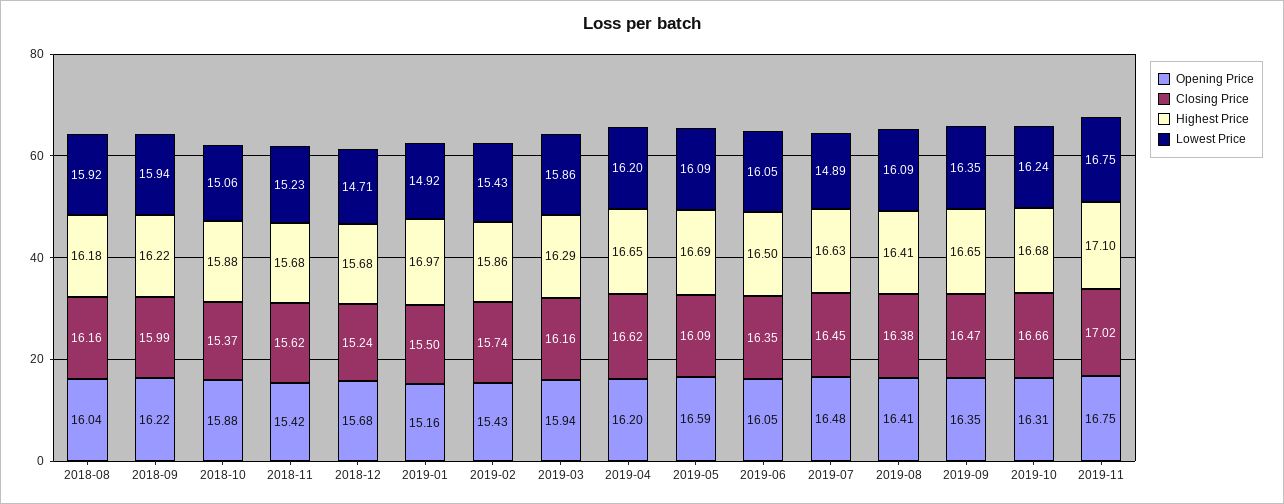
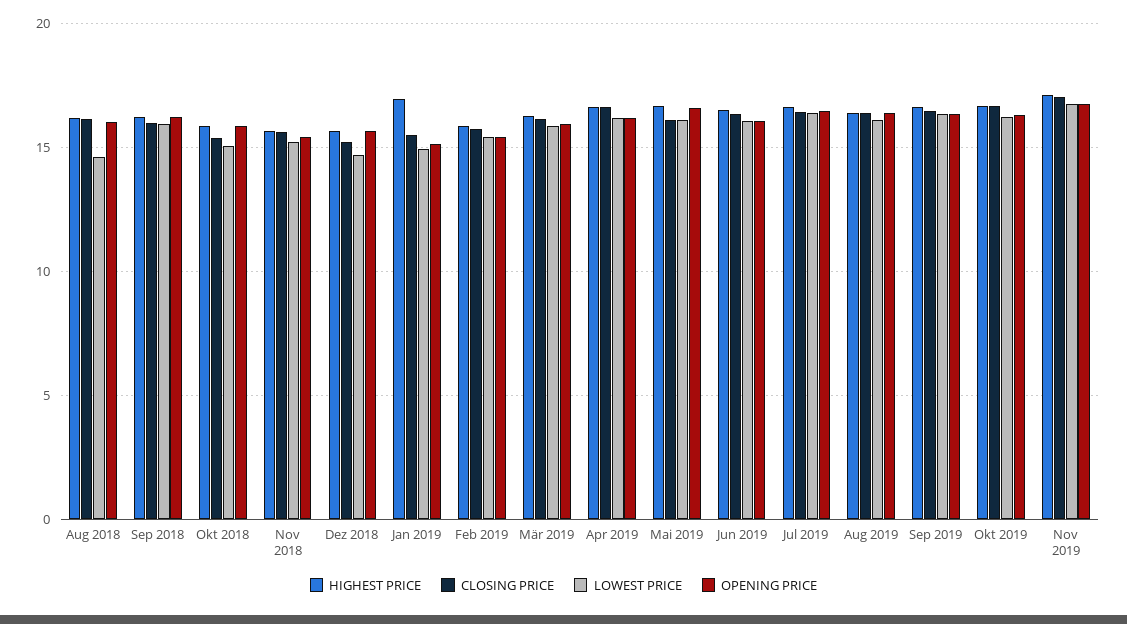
  {
    "Opening Price": {
      "2018-08": 16.04,
      "2018-09": 16.22,
      "2018-10": 15.88,
      "2018-11": 15.42,
      "2018-12": 15.68,
      "2019-01": 15.16,
      "2019-02": 15.43,
      "2019-03": 15.94,
      "2019-04": 16.2,
      "2019-05": 16.59,
      "2019-06": 16.05,
      "2019-07": 16.48,
      "2019-08": 16.41,
      "2019-09": 16.35,
      "2019-10": 16.31,
      "2019-11": 16.75
    },
    "Closing Price": {
      "2018-08": 16.16,
      "2018-09": 15.99,
      "2018-10": 15.37,
      "2018-11": 15.62,
      "2018-12": 15.24,
      "2019-01": 15.5,
      "2019-02": 15.74,
      "2019-03": 16.16,
      "2019-04": 16.62,
      "2019-05": 16.09,
      "2019-06": 16.35,
      "2019-07": 16.45,
      "2019-08": 16.38,
      "2019-09": 16.47,
      "2019-10": 16.66,
      "2019-11": 17.02
    },
    "Highest Price": {
      "2018-08": 16.18,
      "2018-09": 16.22,
      "2018-10": 15.88,
      "2018-11": 15.68,
      "2018-12": 15.68,
      "2019-01": 16.97,
      "2019-02": 15.86,
      "2019-03": 16.29,
      "2019-04": 16.65,
      "2019-05": 16.69,
      "2019-06": 16.5,
      "2019-07": 16.63,
      "2019-08": 16.41,
      "2019-09": 16.65,
      "2019-10": 16.68,
      "2019-11": 17.1
    },
    "Lowest Price": {
-     "2018-08": 15.92,
+     "2018-08": 14.5,
      "2018-09": 15.94,
      "2018-10": 15.06,
      "2018-11": 15.23,
      "2018-12": 14.71,
      "2019-01": 14.92,
      "2019-02": 15.43,
      "2019-03": 15.86,
      "2019-04": 16.2,
      "2019-05": 16.09,
      "2019-06": 16.05,
-     "2019-07": 14.89,
+     "2019-07": 16.5,
      "2019-08": 16.09,
      "2019-09": 16.35,
      "2019-10": 16.24,
      "2019-11": 16.75
    }
  }

